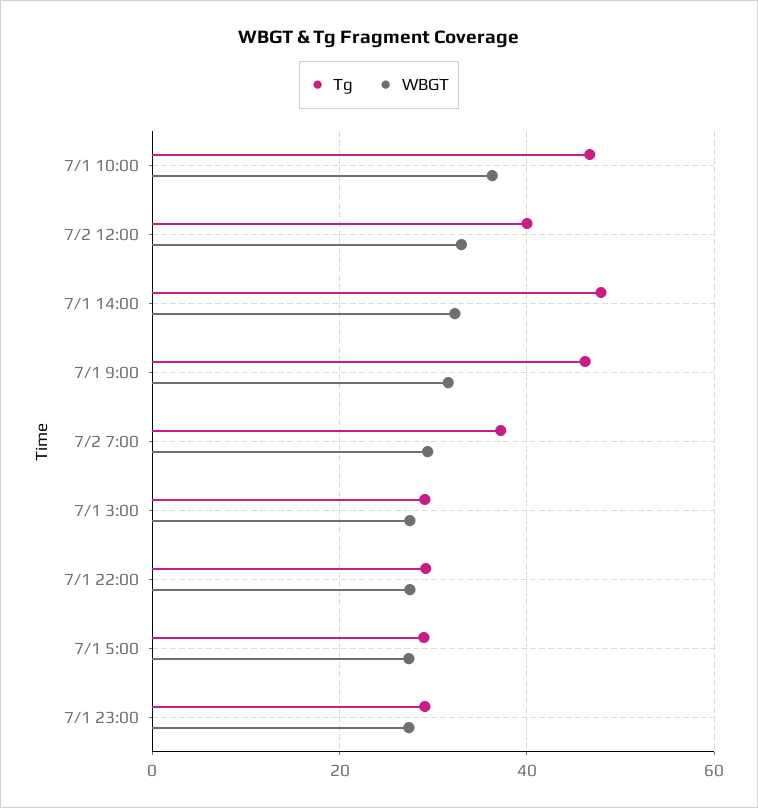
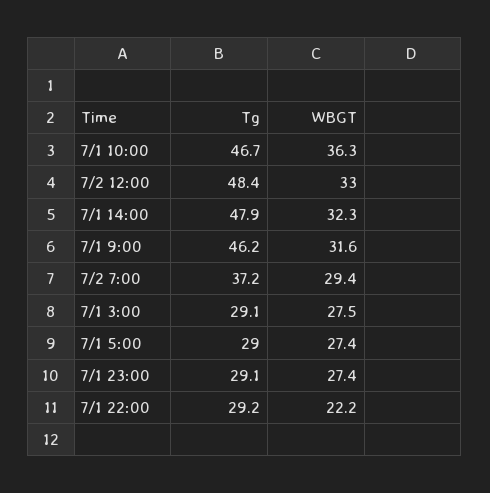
  {
    "Tg": {
      "7/1 10:00": 46.7,
-     "7/2 12:00": 40,
+     "7/2 12:00": 48.4,
      "7/1 14:00": 47.9,
      "7/1 9:00": 46.2,
      "7/2 7:00": 37.2,
      "7/1 3:00": 29.1,
      "7/1 22:00": 29.2,
      "7/1 5:00": 29,
      "7/1 23:00": 29.1
    },
    "WBGT": {
      "7/1 10:00": 36.3,
      "7/2 12:00": 33,
      "7/1 14:00": 32.3,
      "7/1 9:00": 31.6,
      "7/2 7:00": 29.4,
      "7/1 3:00": 27.5,
-     "7/1 22:00": 28,
+     "7/1 22:00": 22.2,
      "7/1 5:00": 27.4,
      "7/1 23:00": 27.4
    }
  }

